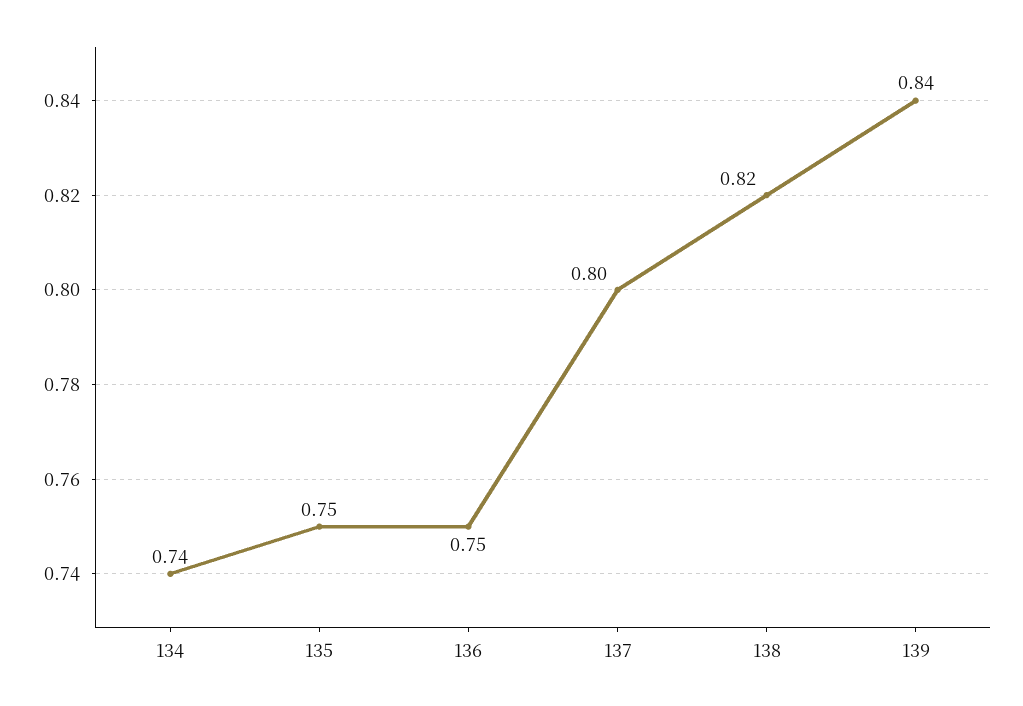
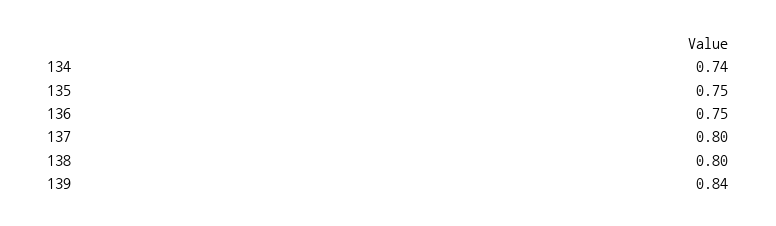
  {
    "134": 0.74,
    "135": 0.75,
    "136": 0.75,
    "137": 0.8,
-   "138": 0.82,
+   "138": 0.8,
    "139": 0.84
  }

